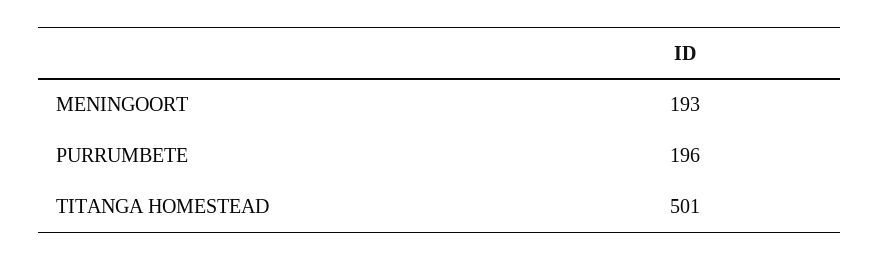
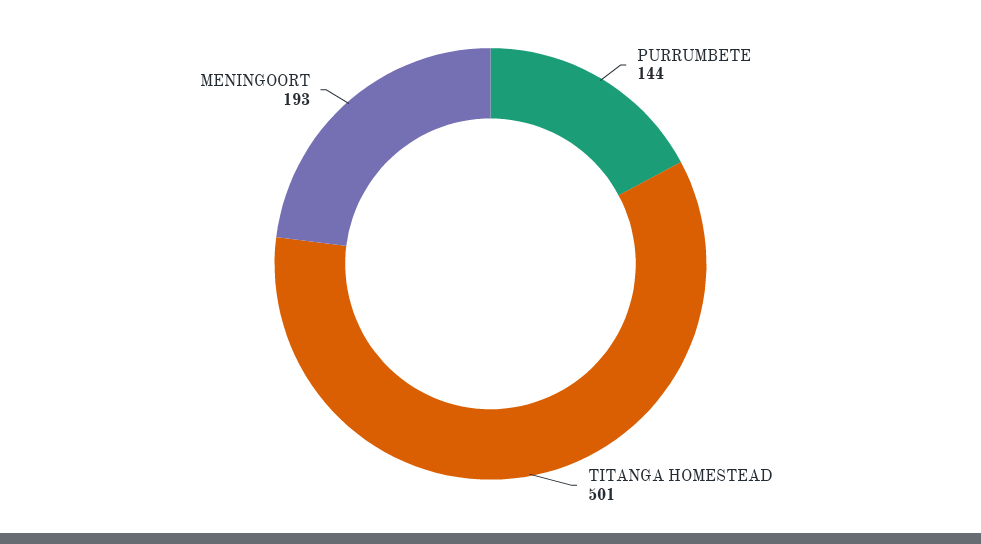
  {
    "MENINGOORT": 193,
-   "PURRUMBETE": 196,
+   "PURRUMBETE": 144,
    "TITANGA HOMESTEAD": 501
  }

